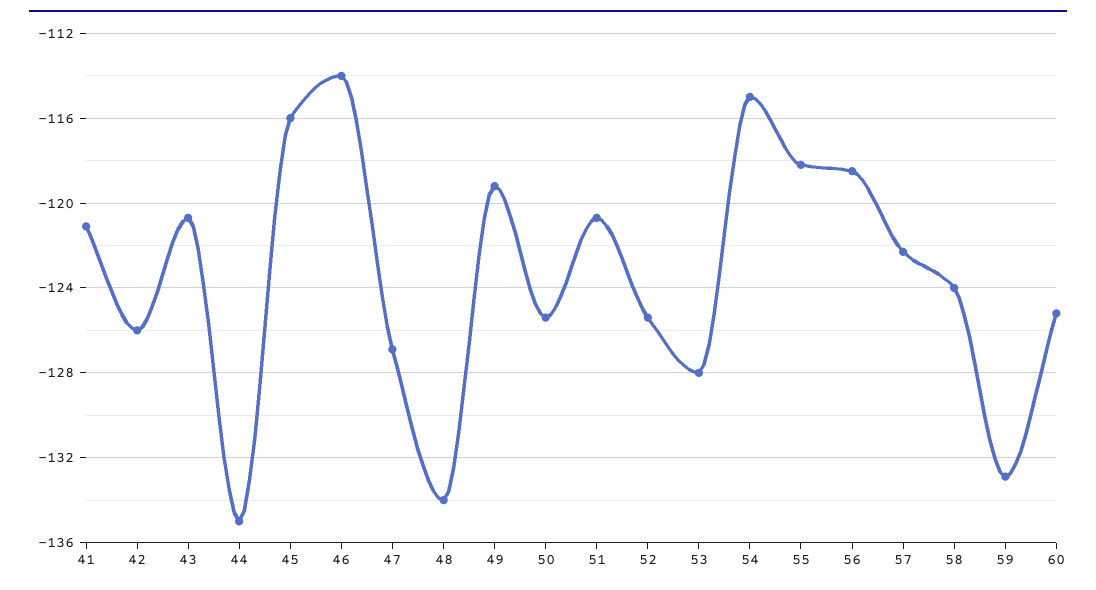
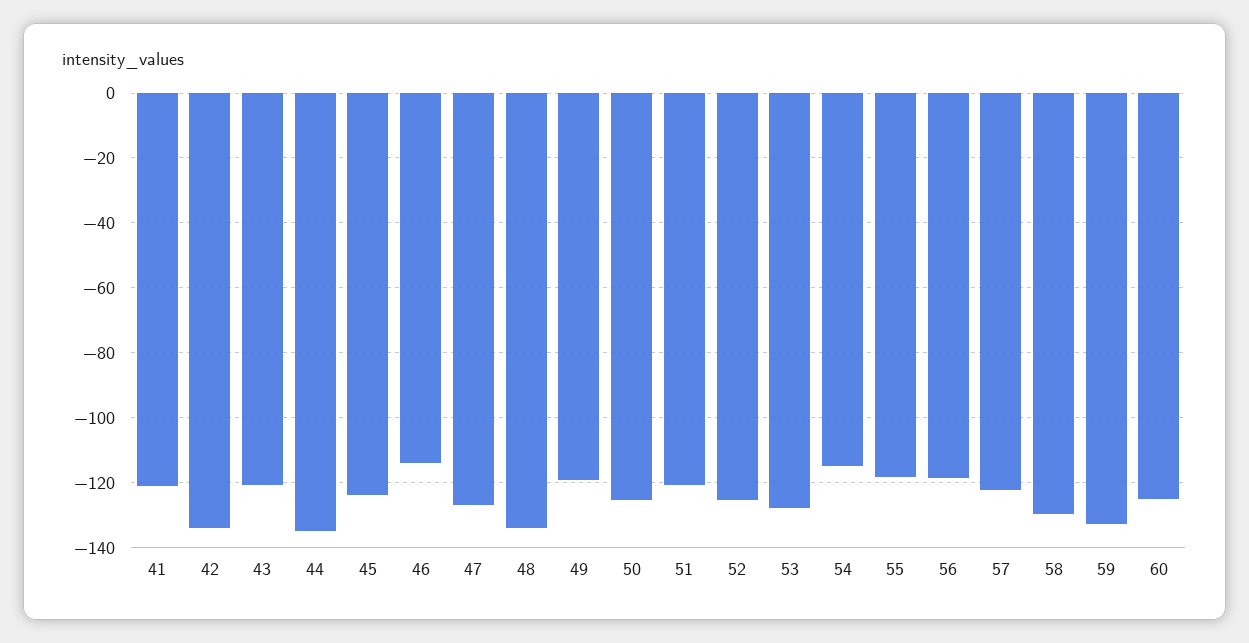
  {
    "41": -121,
-   "42": -126,
+   "42": -134,
    "43": -120.5,
    "44": -135,
-   "45": -116,
+   "45": -124,
    "46": -114,
    "47": -127,
    "48": -134,
    "49": -119,
    "50": -125.5,
    "51": -120.5,
    "52": -125.5,
    "53": -128,
    "54": -115,
    "55": -118,
    "56": -118.5,
    "57": -122.5,
-   "58": -124,
+   "58": -130,
    "59": -133,
    "60": -125
  }

